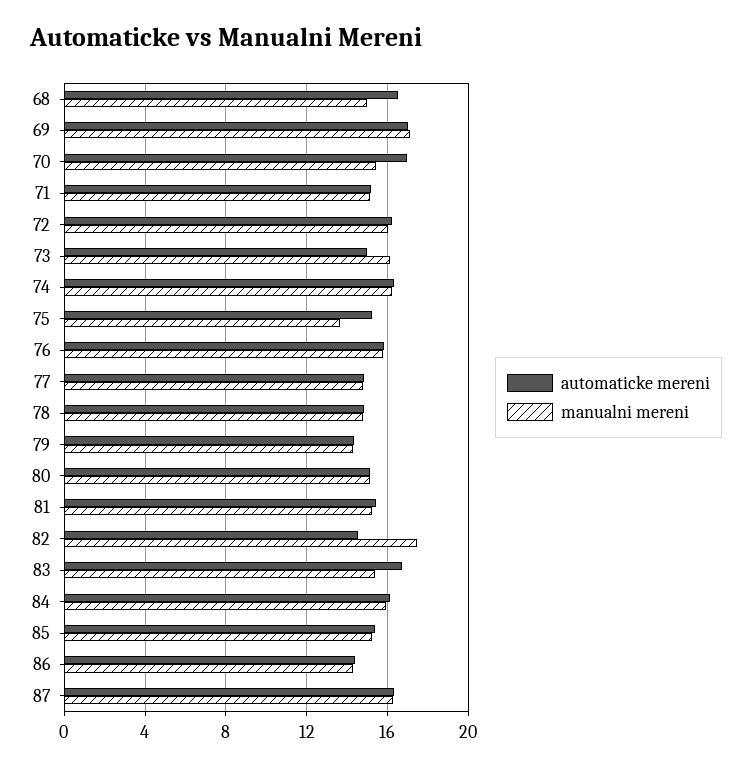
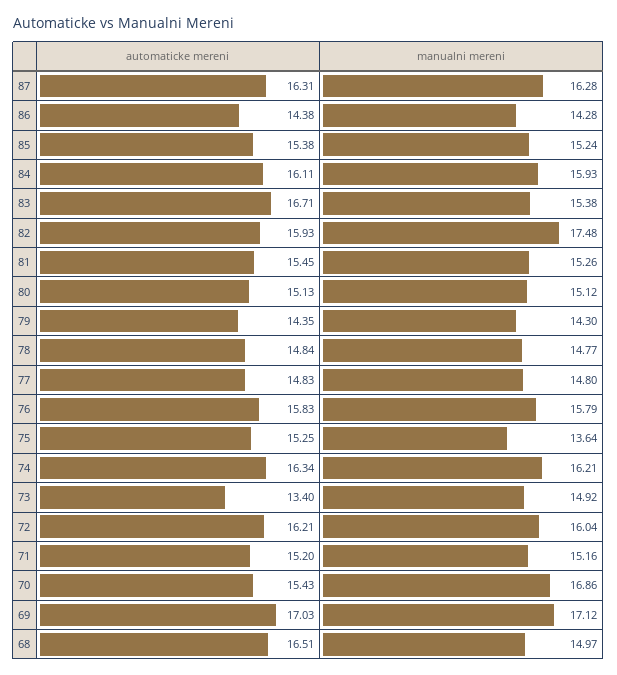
  {
    "automaticke mereni": {
      "68": 16.51,
      "69": 17.03,
-     "70": 17,
+     "70": 15.43,
      "71": 15.2,
      "72": 16.21,
-     "73": 15,
+     "73": 13.4,
      "74": 16.34,
      "75": 15.25,
      "76": 15.83,
      "77": 14.83,
      "78": 14.84,
      "79": 14.35,
      "80": 15.13,
      "81": 15.45,
-     "82": 14.5,
+     "82": 15.93,
      "83": 16.71,
      "84": 16.11,
      "85": 15.38,
      "86": 14.38,
      "87": 16.31
    },
    "manualni mereni": {
      "68": 14.97,
      "69": 17.12,
-     "70": 15.5,
+     "70": 16.86,
      "71": 15.16,
      "72": 16.04,
-     "73": 16,
+     "73": 14.92,
      "74": 16.21,
      "75": 13.64,
      "76": 15.79,
      "77": 14.8,
      "78": 14.77,
      "79": 14.3,
      "80": 15.12,
      "81": 15.26,
      "82": 17.48,
      "83": 15.38,
      "84": 15.93,
      "85": 15.24,
      "86": 14.28,
      "87": 16.28
    }
  }

